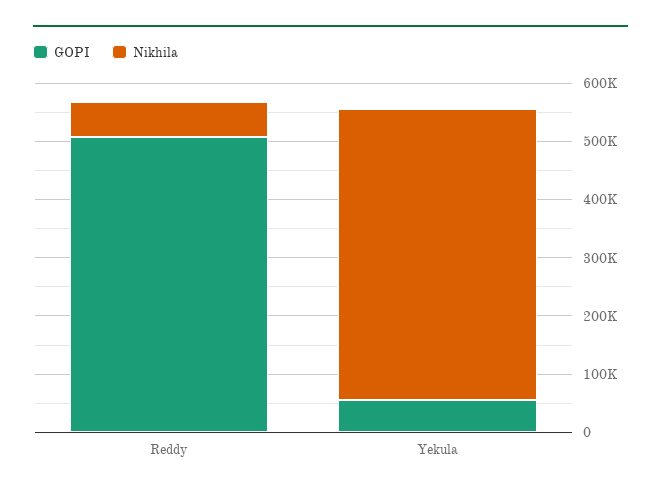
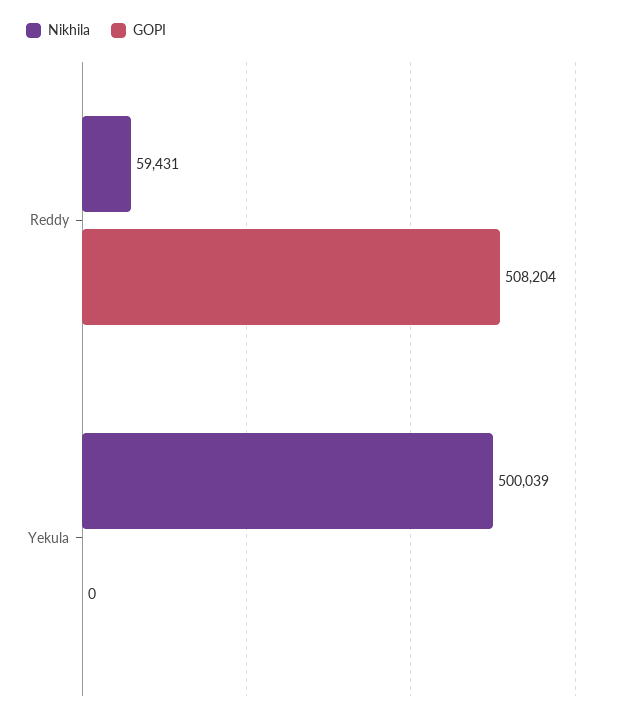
  {
    "GOPI": {
      "Reddy": 508204,
-     "Yekula": 60000
+     "Yekula": 0
    },
    "Nikhila": {
      "Reddy": 59431,
      "Yekula": 500039
    }
  }

